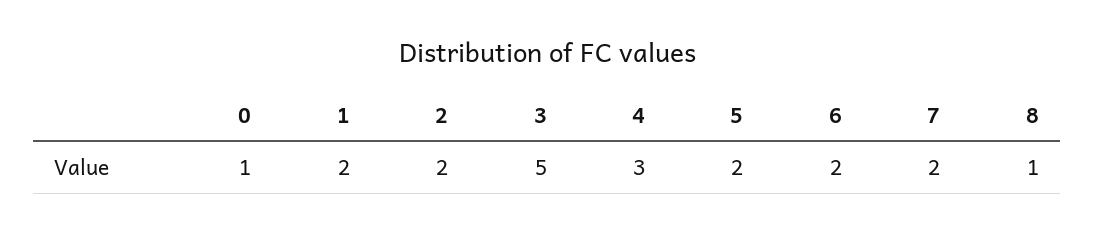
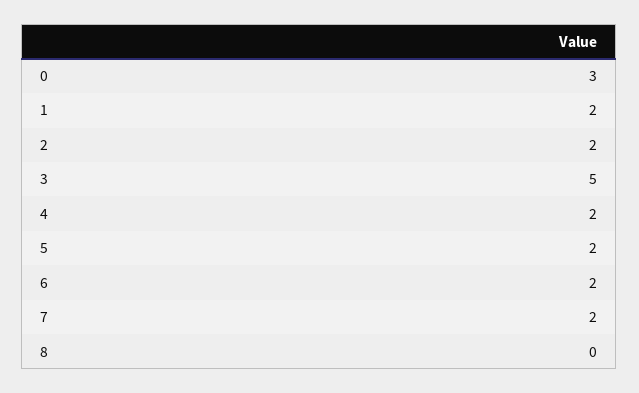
  {
-   "0": 1,
+   "0": 3,
    "1": 2,
    "2": 2,
    "3": 5,
-   "4": 3,
+   "4": 2,
    "5": 2,
    "6": 2,
    "7": 2,
-   "8": 1
+   "8": 0
  }

